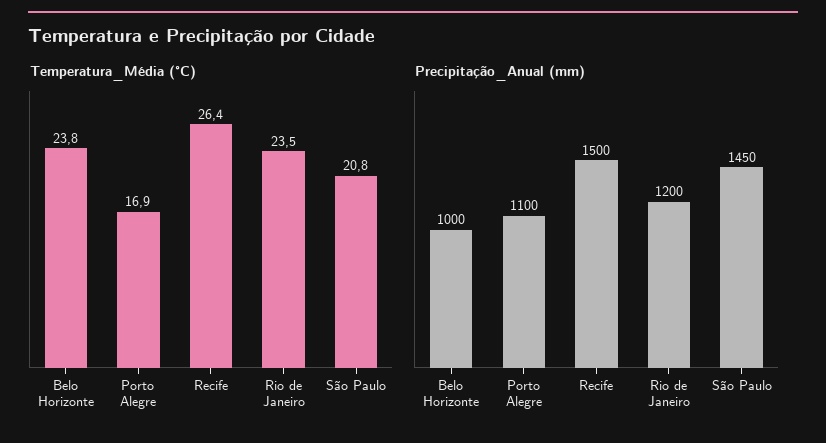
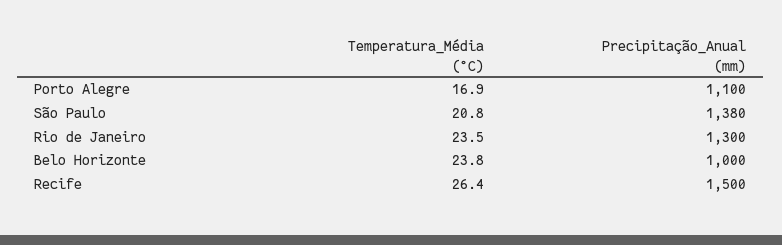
  {
    "Temperatura_Média (°C)": {
      "Belo Horizonte": 23.8,
      "Porto Alegre": 16.9,
      "Recife": 26.4,
      "Rio de Janeiro": 23.5,
      "São Paulo": 20.8
    },
    "Precipitação_Anual (mm)": {
      "Belo Horizonte": 1000,
      "Porto Alegre": 1100,
      "Recife": 1500,
-     "Rio de Janeiro": 1200,
+     "Rio de Janeiro": 1300,
-     "São Paulo": 1450
+     "São Paulo": 1380
    }
  }

